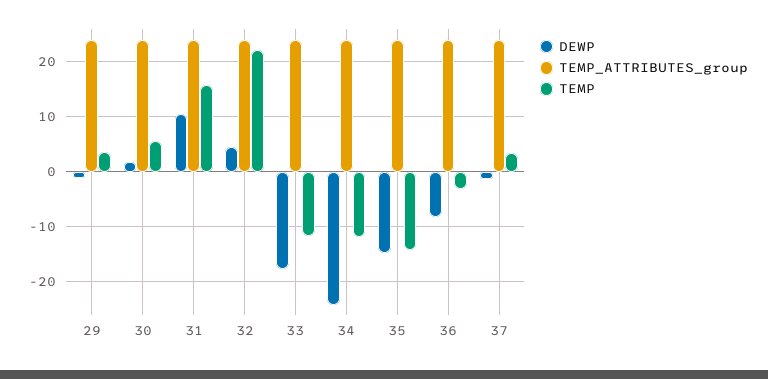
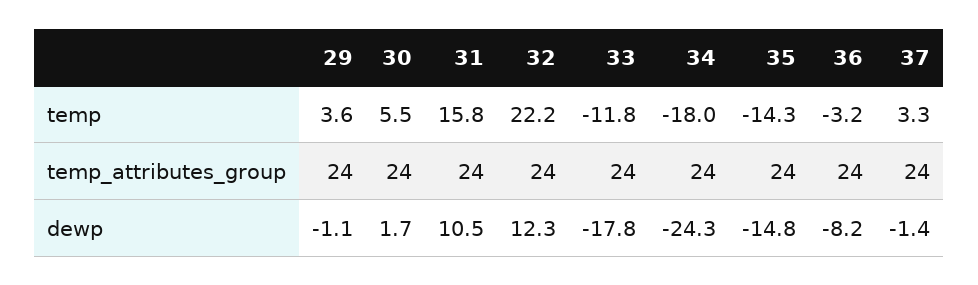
  {
    "DEWP": {
      "29": -1.1,
      "30": 1.7,
      "31": 10.5,
-     "32": 4,
+     "32": 12.3,
      "33": -17.8,
      "34": -24.3,
      "35": -14.8,
      "36": -8.2,
      "37": -1.4
    },
    "TEMP_ATTRIBUTES_group": {
      "29": 24,
      "30": 24,
      "31": 24,
      "32": 24,
      "33": 24,
      "34": 24,
      "35": 24,
      "36": 24,
      "37": 24
    },
    "TEMP": {
      "29": 3.6,
      "30": 5.5,
      "31": 15.8,
      "32": 22.2,
      "33": -11.8,
-     "34": -12,
+     "34": -18,
      "35": -14.3,
      "36": -3.2,
      "37": 3.3
    }
  }

